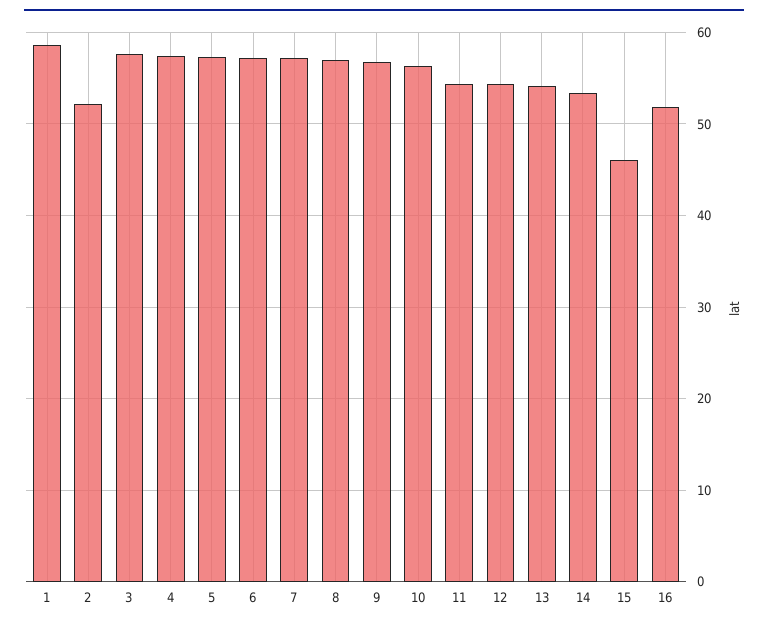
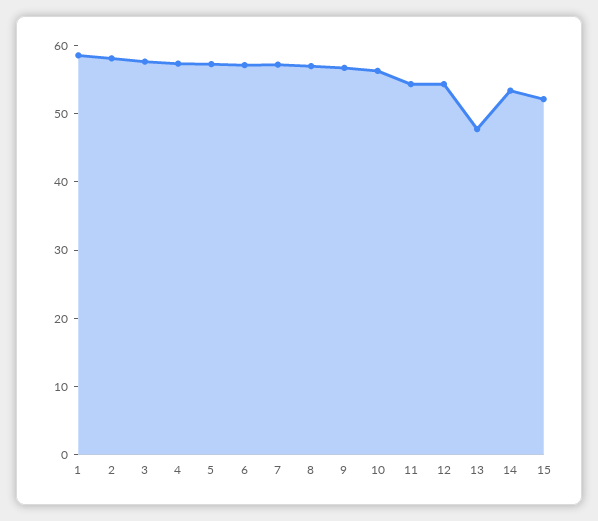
  {
    "1": 59,
-   "2": 52,
+   "2": 58,
    "3": 58,
    "4": 57,
    "5": 57,
    "6": 57,
    "7": 57,
    "8": 57,
    "9": 57,
    "10": 56,
    "11": 54,
    "12": 54,
-   "13": 54,
+   "13": 48,
    "14": 53,
-   "15": 46,
+   "15": 52
-   "16": 52
  }

